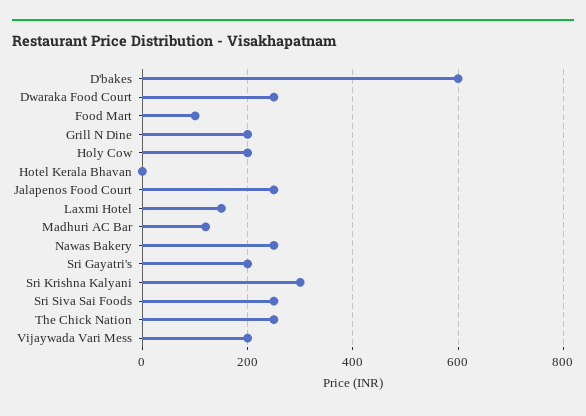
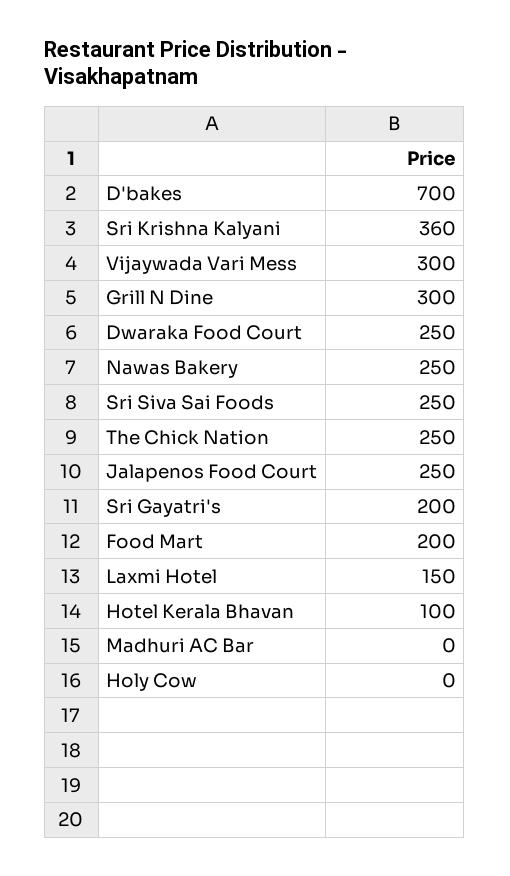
  {
-   "D'bakes": 600,
+   "D'bakes": 700,
    "Dwaraka Food Court": 250,
-   "Food Mart": 100,
+   "Food Mart": 200,
-   "Grill N Dine": 200,
+   "Grill N Dine": 300,
-   "Holy Cow": 200,
+   "Holy Cow": 0,
-   "Hotel Kerala Bhavan": 0,
+   "Hotel Kerala Bhavan": 100,
    "Jalapenos Food Court": 250,
    "Laxmi Hotel": 150,
-   "Madhuri AC Bar": 120,
+   "Madhuri AC Bar": 0,
    "Nawas Bakery": 250,
    "Sri Gayatri's": 200,
-   "Sri Krishna Kalyani": 300,
+   "Sri Krishna Kalyani": 360,
    "Sri Siva Sai Foods": 250,
    "The Chick Nation": 250,
-   "Vijaywada Vari Mess": 200
+   "Vijaywada Vari Mess": 300
  }

